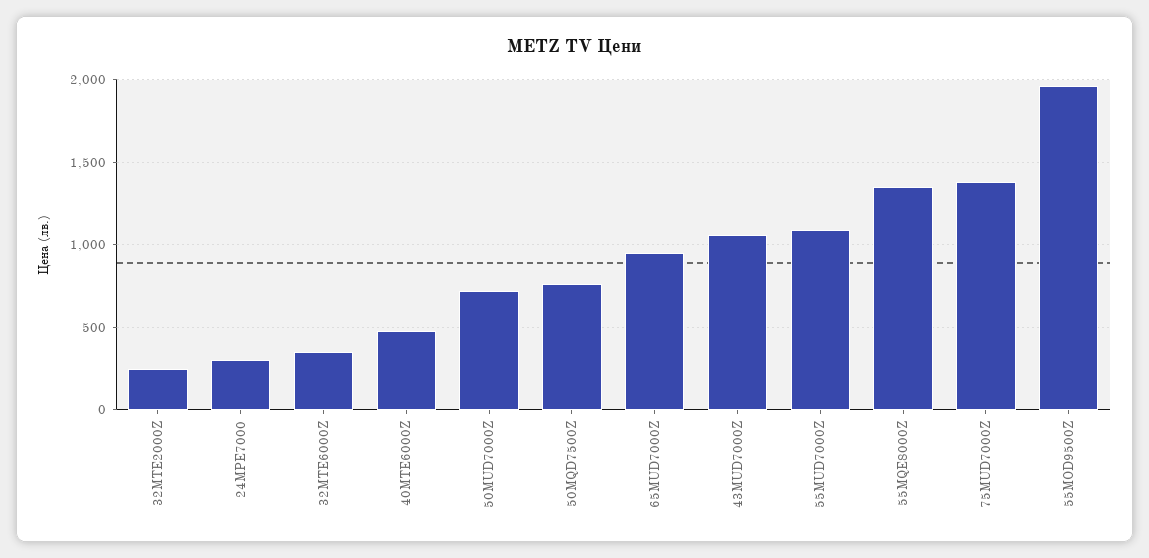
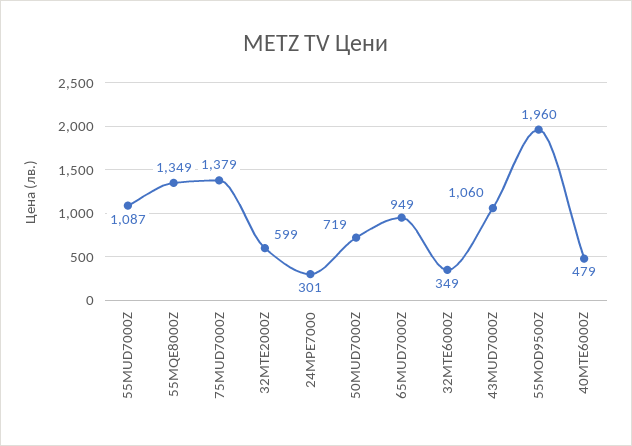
  {
-   "32MTE2000Z": 250,
+   "32MTE2000Z": 599,
    "24MPE7000": 301,
    "32MTE6000Z": 349,
    "40MTE6000Z": 479,
    "50MUD7000Z": 719,
-   "50MQD7500Z": 750,
    "65MUD7000Z": 949,
    "43MUD7000Z": 1060,
    "55MUD7000Z": 1087,
    "55MQE8000Z": 1349,
    "75MUD7000Z": 1379,
    "55MOD9500Z": 1960
  }

